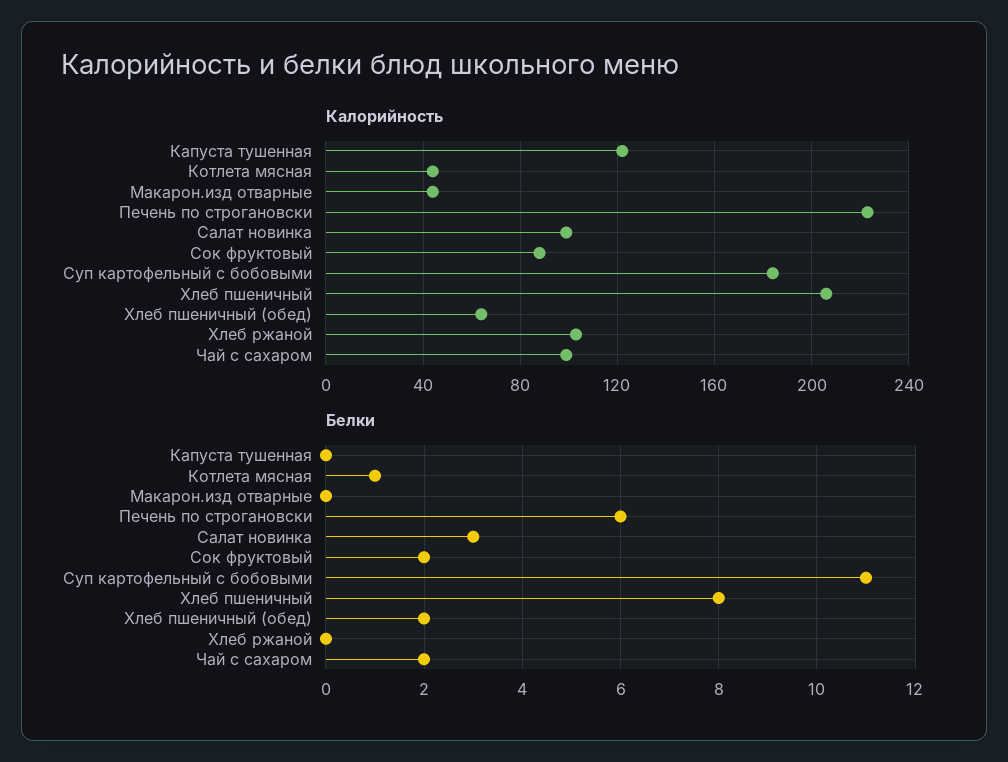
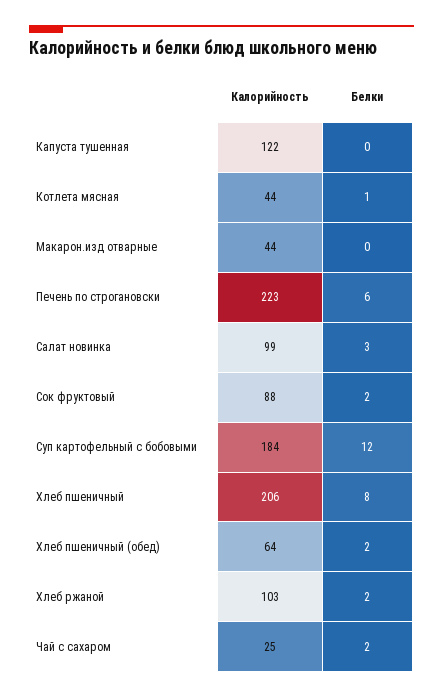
  {
    "Калорийность": {
      "Капуста тушенная": 122,
      "Котлета мясная": 44,
      "Макарон.изд отварные": 44,
      "Печень по строгановски": 223,
      "Салат новинка": 99,
      "Сок фруктовый": 88,
      "Суп картофельный с бобовыми": 184,
      "Хлеб пшеничный": 206,
      "Хлеб пшеничный (обед)": 64,
      "Хлеб ржаной": 103,
-     "Чай с сахаром": 100
+     "Чай с сахаром": 25
    },
    "Белки": {
      "Капуста тушенная": 0,
      "Котлета мясная": 1,
      "Макарон.изд отварные": 0,
      "Печень по строгановски": 6,
      "Салат новинка": 3,
      "Сок фруктовый": 2,
-     "Суп картофельный с бобовыми": 11,
+     "Суп картофельный с бобовыми": 12,
      "Хлеб пшеничный": 8,
      "Хлеб пшеничный (обед)": 2,
-     "Хлеб ржаной": 0,
+     "Хлеб ржаной": 2,
      "Чай с сахаром": 2
    }
  }

